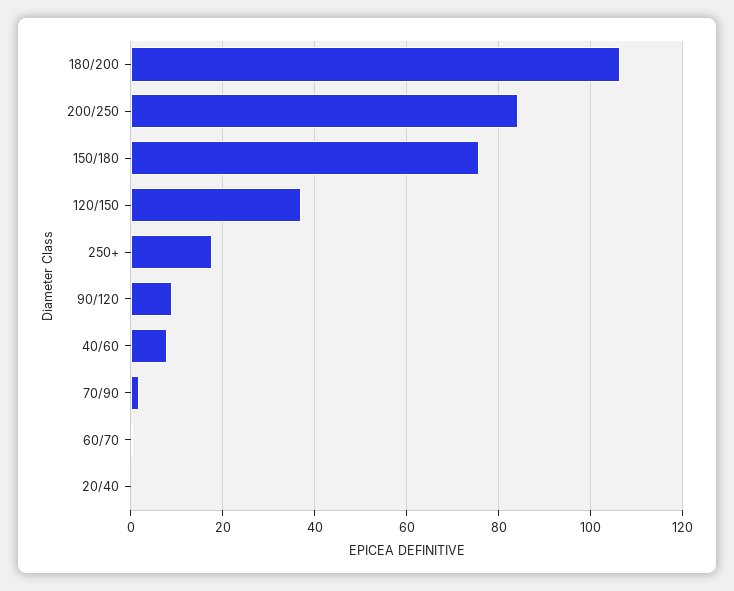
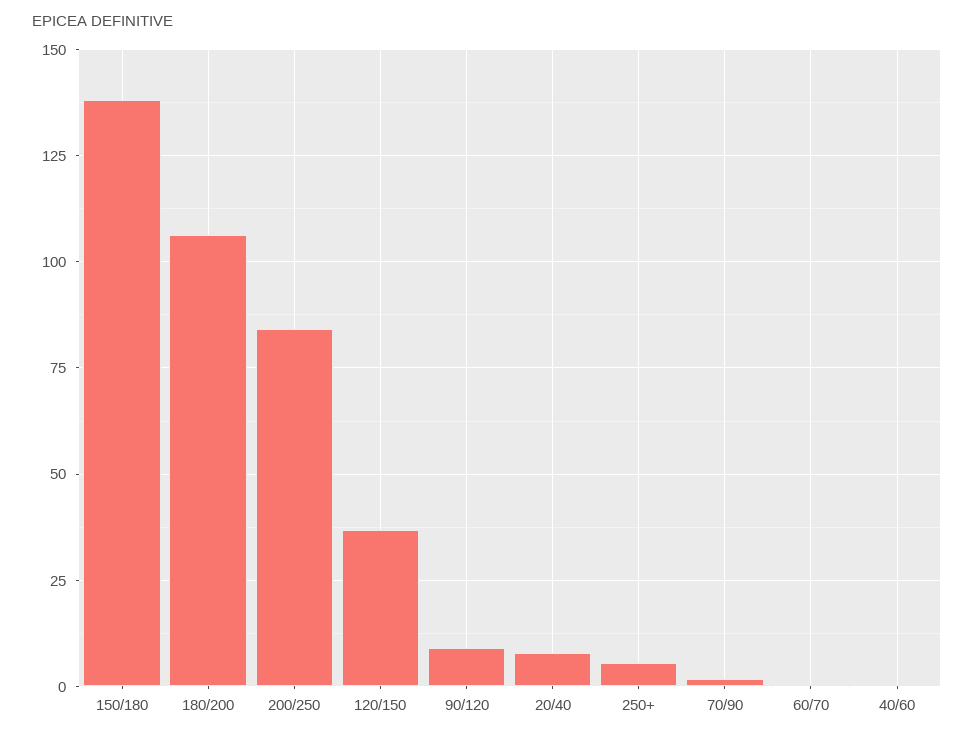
  {
    "180/200": 106,
    "200/250": 84,
-   "150/180": 76,
+   "150/180": 137.5,
    "120/150": 36,
-   "250+": 18,
+   "250+": 5,
    "90/120": 10,
-   "40/60": 8,
+   "40/60": 0,
    "70/90": 2,
    "60/70": 0,
-   "20/40": 0
+   "20/40": 7.5
  }

